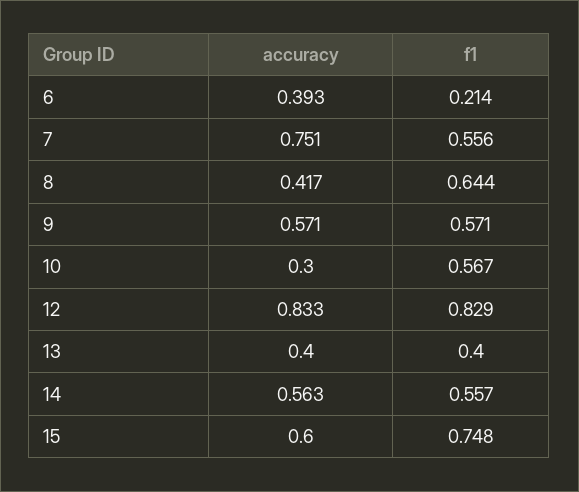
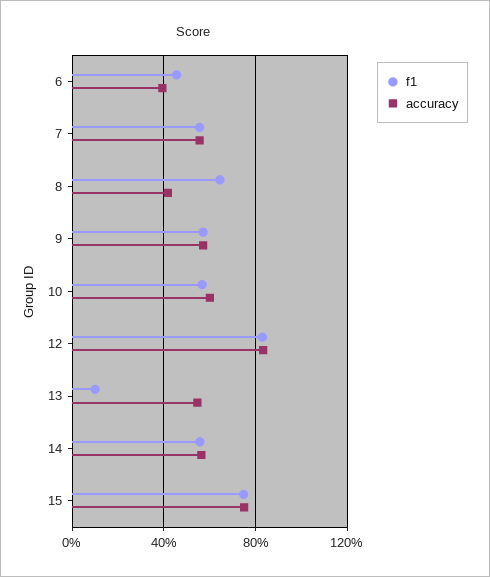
  {
    "accuracy": {
      "6": 0.393,
-     "7": 0.751,
+     "7": 0.55,
      "8": 0.417,
      "9": 0.571,
-     "10": 0.3,
+     "10": 0.6,
      "12": 0.833,
-     "13": 0.4,
+     "13": 0.55,
      "14": 0.563,
-     "15": 0.6
+     "15": 0.75
    },
    "f1": {
-     "6": 0.214,
+     "6": 0.45,
      "7": 0.556,
      "8": 0.644,
      "9": 0.571,
      "10": 0.567,
      "12": 0.829,
-     "13": 0.4,
+     "13": 0.1,
      "14": 0.557,
      "15": 0.748
    }
  }

